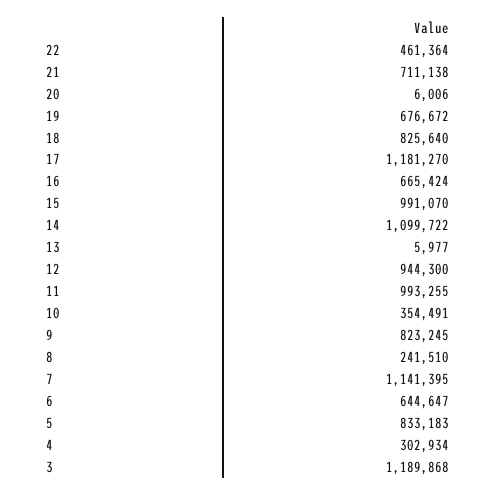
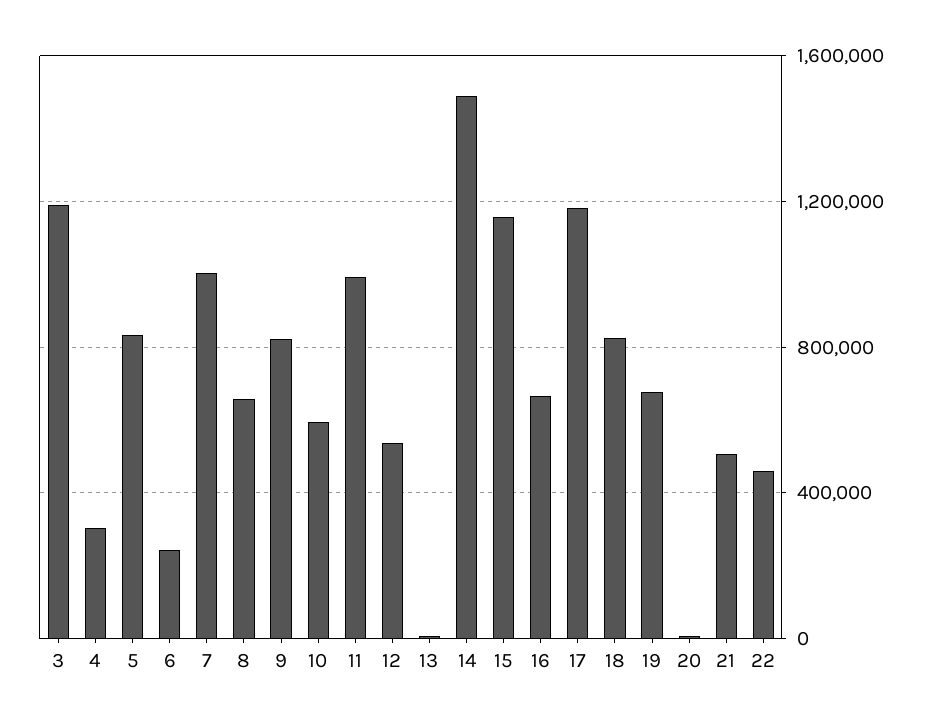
  {
    "22": 461364,
-   "21": 711138,
+   "21": 500000,
    "20": 6006,
    "19": 676672,
    "18": 825640,
    "17": 1181270,
    "16": 665424,
-   "15": 991070,
+   "15": 1150000,
-   "14": 1099722,
+   "14": 1500000,
    "13": 5977,
-   "12": 944300,
+   "12": 550000,
    "11": 993255,
-   "10": 354491,
+   "10": 600000,
    "9": 823245,
-   "8": 241510,
+   "8": 650000,
-   "7": 1141395,
+   "7": 1000000,
-   "6": 644647,
+   "6": 250000,
    "5": 833183,
    "4": 302934,
    "3": 1189868
  }

